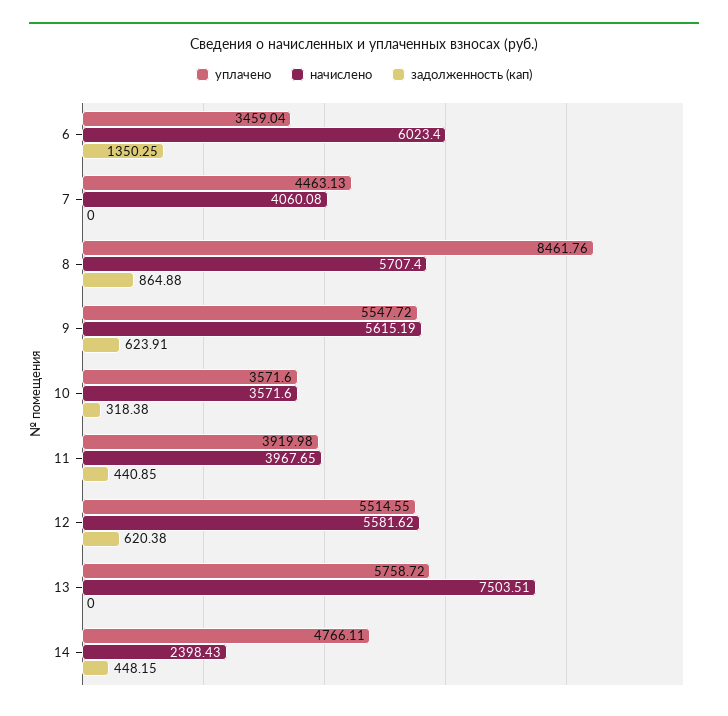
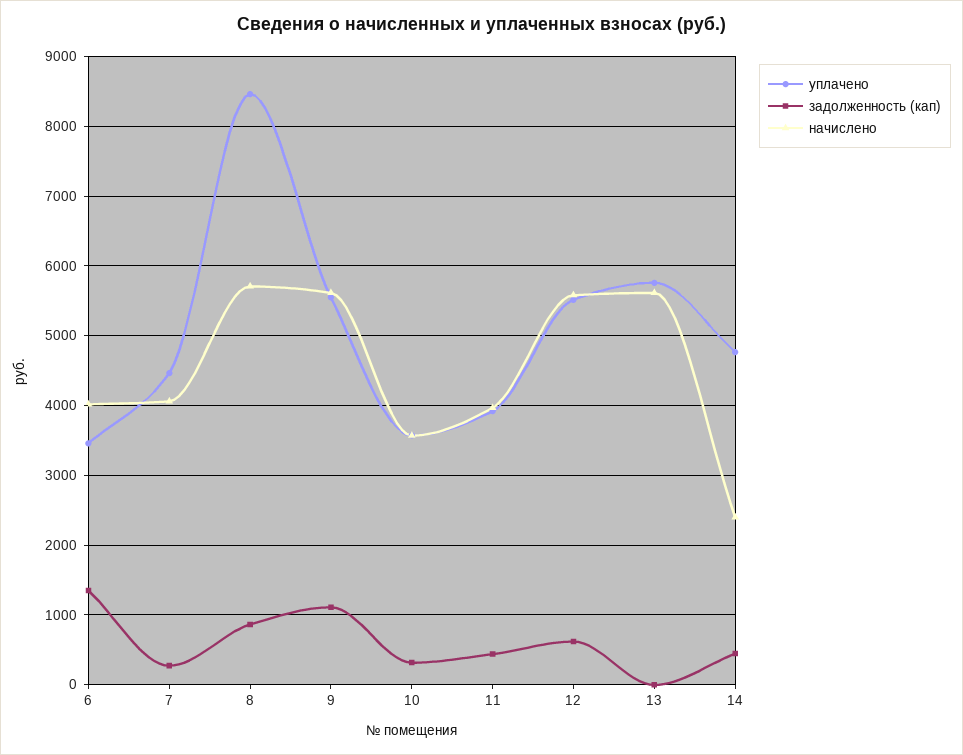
  {
    "уплачено": {
      "6": 3459.04,
      "7": 4463.13,
      "8": 8461.76,
      "9": 5547.72,
      "10": 3571.6,
      "11": 3919.98,
      "12": 5514.55,
      "13": 5758.72,
      "14": 4766.11
    },
    "начислено": {
-     "6": 6023.4,
+     "6": 4000,
      "7": 4060.08,
      "8": 5707.4,
      "9": 5615.19,
      "10": 3571.6,
      "11": 3967.65,
      "12": 5581.62,
-     "13": 7503.51,
+     "13": 5600,
      "14": 2398.43
    },
    "задолженность (кап)": {
      "6": 1350.25,
-     "7": 0,
+     "7": 300,
      "8": 864.88,
-     "9": 623.91,
+     "9": 1100,
      "10": 318.38,
      "11": 440.85,
      "12": 620.38,
      "13": 0,
      "14": 448.15
    }
  }

